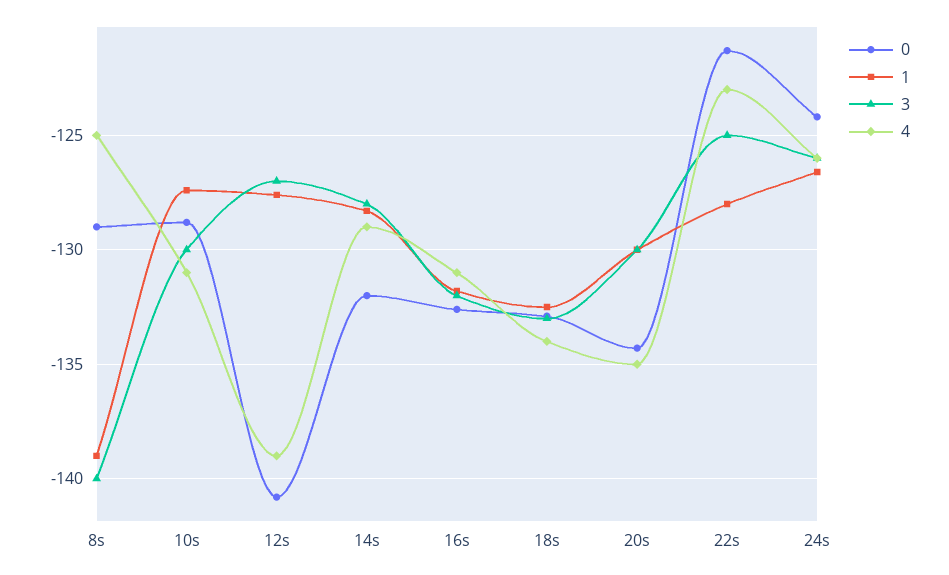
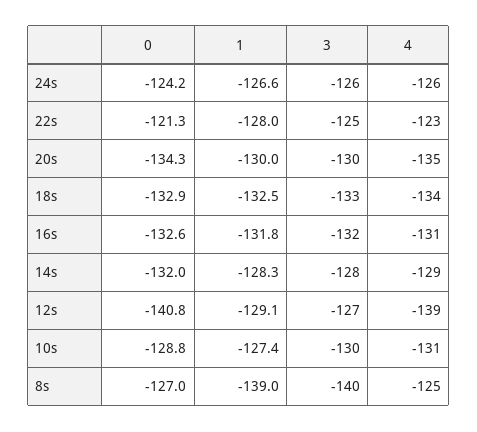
  {
    "0": {
-     "8s": -129,
+     "8s": -127,
      "10s": -128.8,
      "12s": -140.8,
      "14s": -132,
      "16s": -132.6,
      "18s": -132.9,
      "20s": -134.3,
      "22s": -121.3,
      "24s": -124.2
    },
    "1": {
      "8s": -139,
      "10s": -127.4,
-     "12s": -127.5,
+     "12s": -129.1,
      "14s": -128.3,
      "16s": -131.8,
      "18s": -132.5,
      "20s": -130,
      "22s": -128,
      "24s": -126.6
    },
    "3": {
      "8s": -140,
      "10s": -130,
      "12s": -127,
      "14s": -128,
      "16s": -132,
      "18s": -133,
      "20s": -130,
      "22s": -125,
      "24s": -126
    },
    "4": {
      "8s": -125,
      "10s": -131,
      "12s": -139,
      "14s": -129,
      "16s": -131,
      "18s": -134,
      "20s": -135,
      "22s": -123,
      "24s": -126
    }
  }

